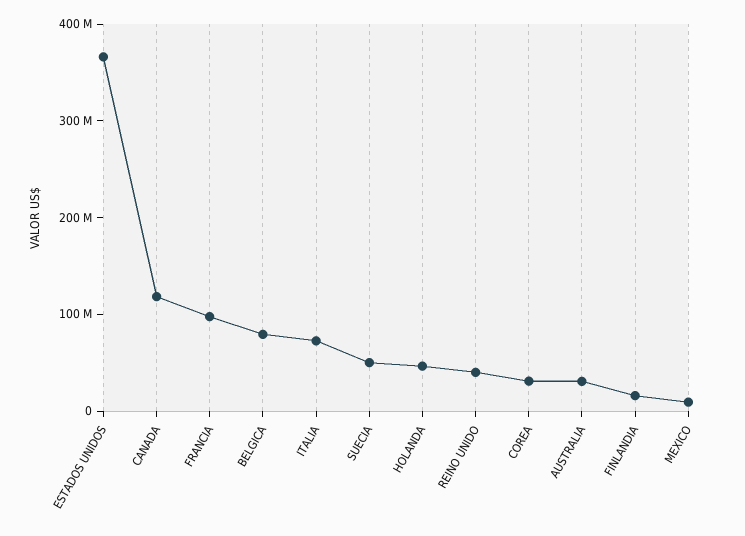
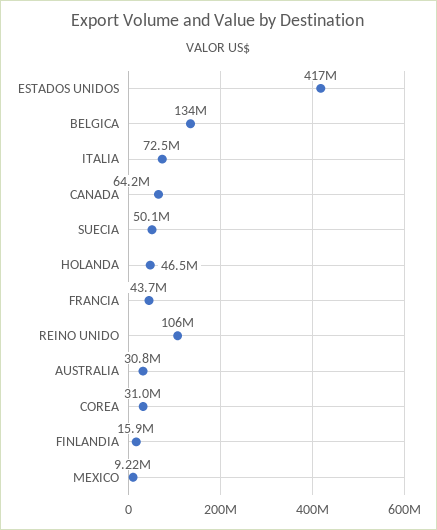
  {
-   "ESTADOS UNIDOS": 360000000,
+   "ESTADOS UNIDOS": 417000000,
-   "CANADA": 120000000,
+   "CANADA": 64200000,
-   "FRANCIA": 100000000,
+   "FRANCIA": 43700000,
-   "BELGICA": 80000000,
+   "BELGICA": 134000000,
    "ITALIA": 72500000,
    "SUECIA": 50100000,
    "HOLANDA": 46500000,
-   "REINO UNIDO": 40000000,
+   "REINO UNIDO": 106000000,
    "COREA": 31000000,
    "AUSTRALIA": 30800000,
    "FINLANDIA": 15900000,
    "MEXICO": 9220000
  }

